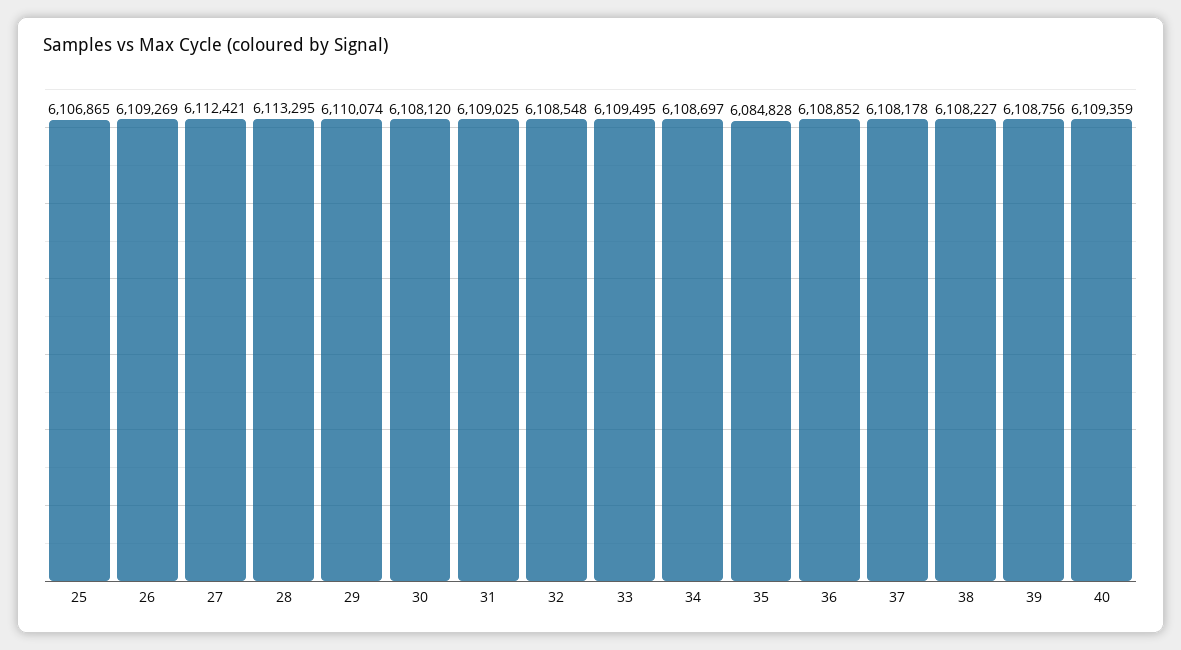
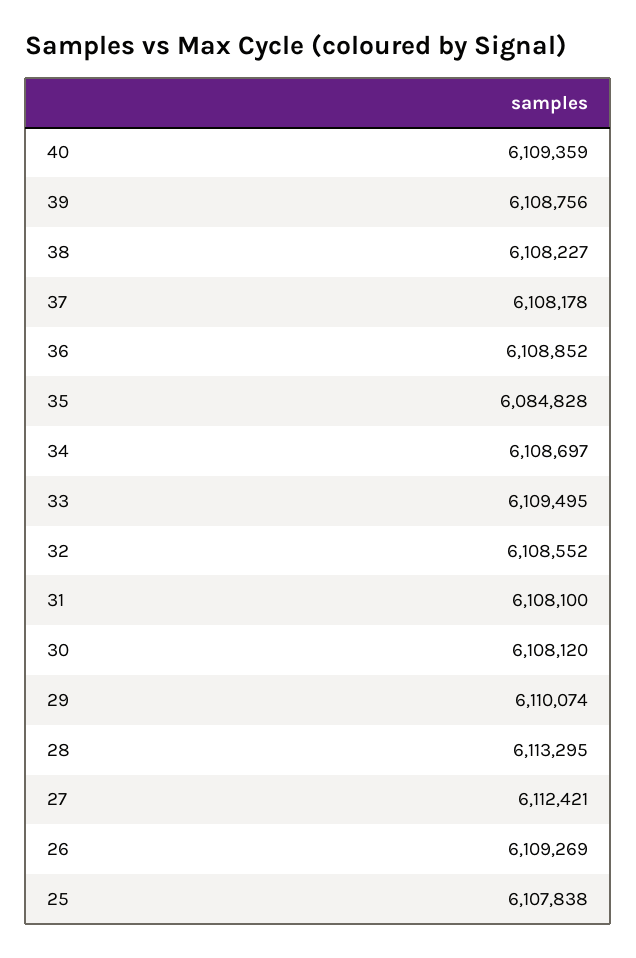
  {
-   "25": 6106865,
+   "25": 6107838,
    "26": 6109269,
    "27": 6112421,
    "28": 6113295,
    "29": 6110074,
    "30": 6108120,
-   "31": 6109025,
+   "31": 6108100,
-   "32": 6108548,
+   "32": 6108552,
    "33": 6109495,
    "34": 6108697,
    "35": 6084828,
    "36": 6108852,
    "37": 6108178,
    "38": 6108227,
    "39": 6108756,
    "40": 6109359
  }

